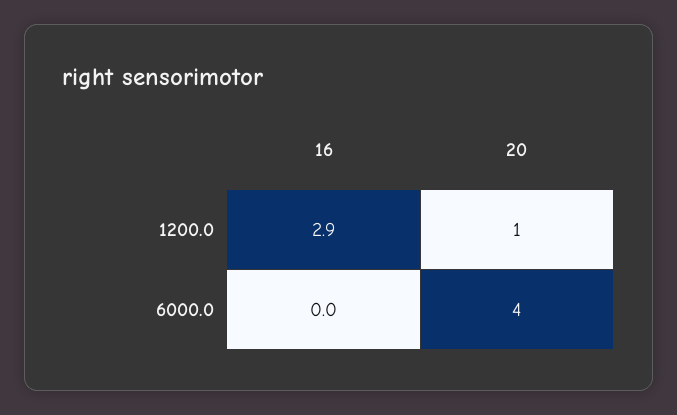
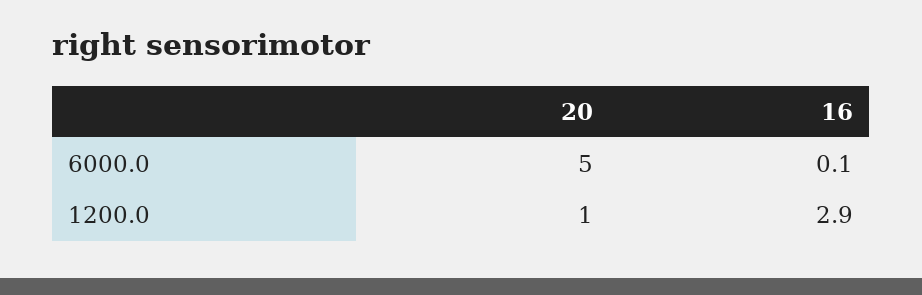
  {
    "16": {
      "1200.0": 2.9,
-     "6000.0": 0
+     "6000.0": 0.1
    },
    "20": {
      "1200.0": 1,
-     "6000.0": 4
+     "6000.0": 5
    }
  }

